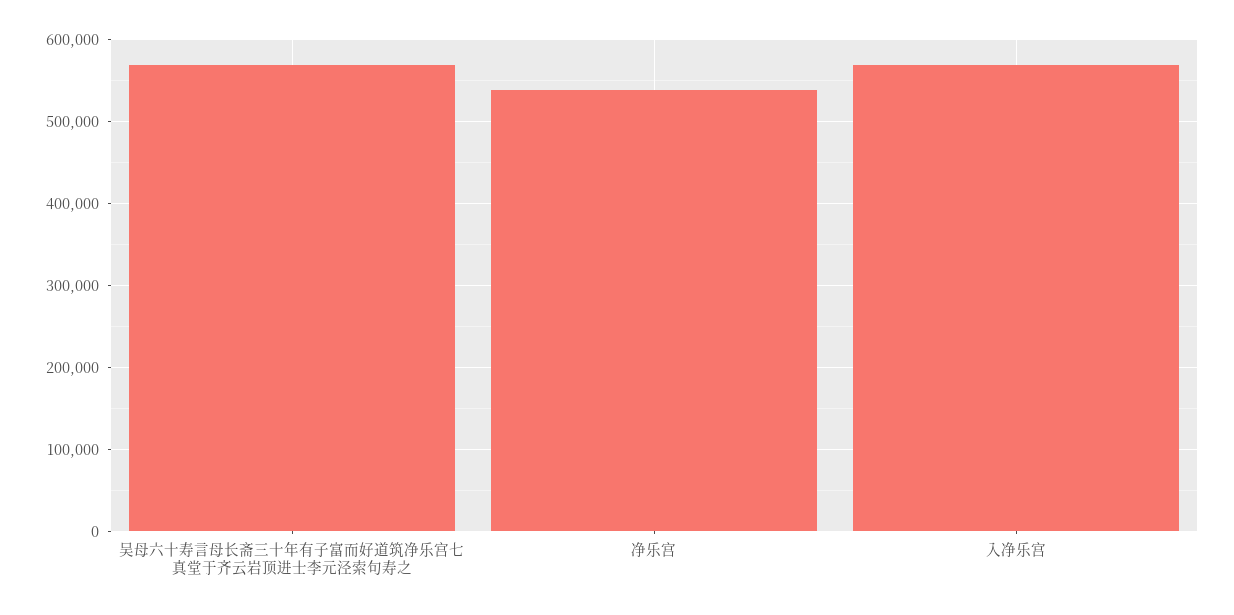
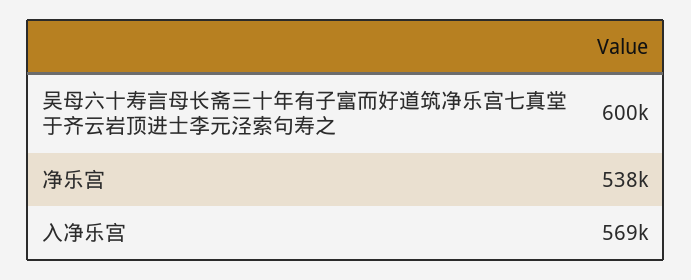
  {
-   "吴母六十寿言母长斋三十年有子富而好道筑净乐宫七真堂于齐云岩顶进士李元泾索句寿之": 570000,
+   "吴母六十寿言母长斋三十年有子富而好道筑净乐宫七真堂于齐云岩顶进士李元泾索句寿之": 600000,
    "净乐宫": 538000,
    "入净乐宫": 569000
  }

